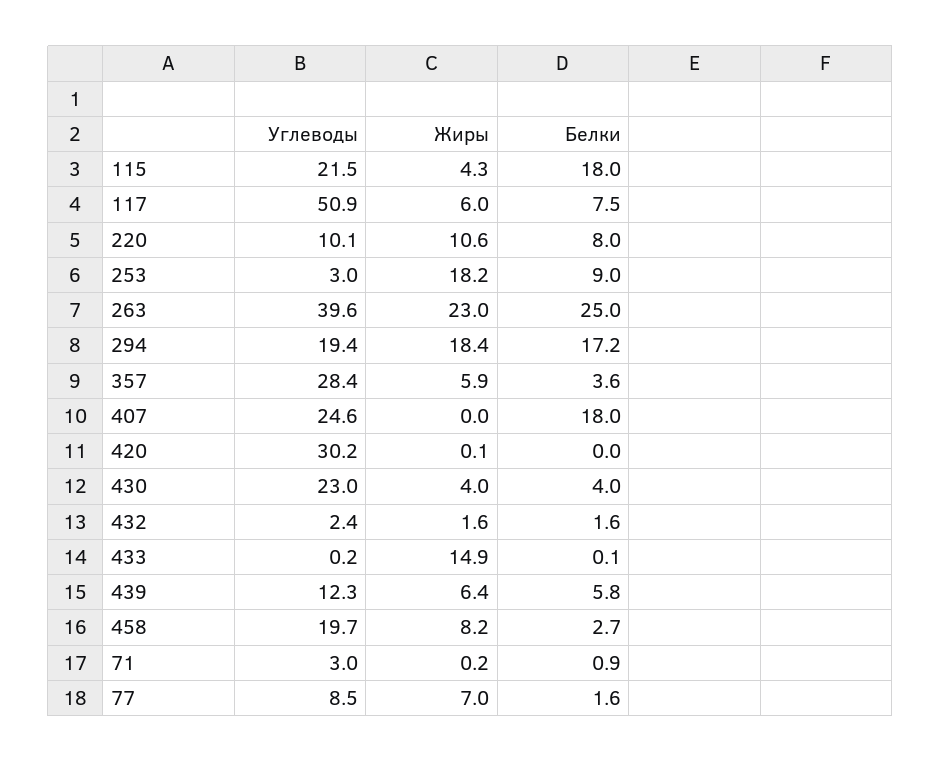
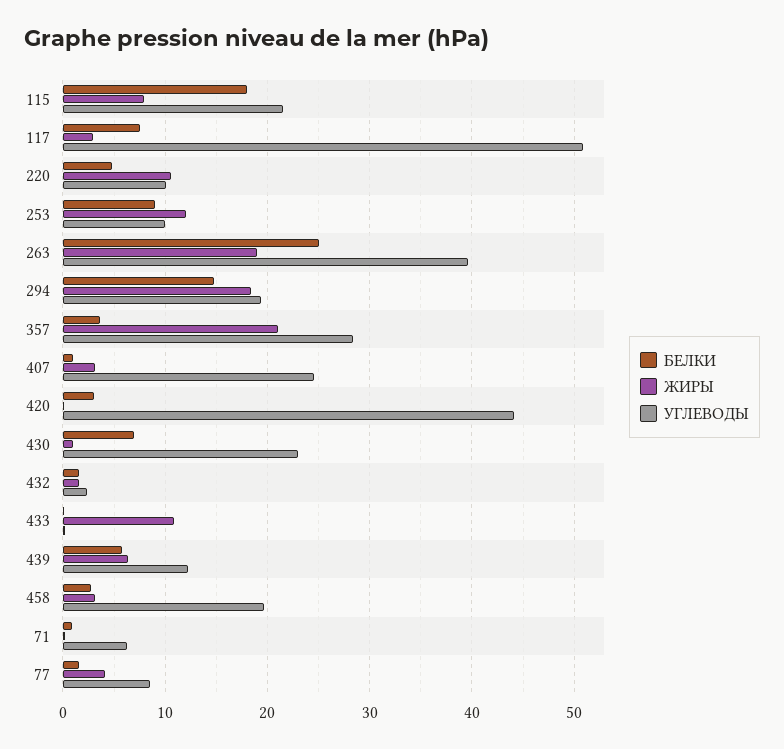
  {
    "Углеводы": {
      "115": 21.5,
      "117": 50.9,
      "220": 10.1,
-     "253": 3,
+     "253": 10,
      "263": 39.6,
      "294": 19.4,
      "357": 28.4,
      "407": 24.6,
-     "420": 30.2,
+     "420": 44,
      "430": 23,
      "432": 2.4,
      "433": 0.2,
      "439": 12.3,
      "458": 19.7,
-     "71": 3,
+     "71": 6,
      "77": 8.5
    },
    "Жиры": {
-     "115": 4.3,
+     "115": 8,
-     "117": 6,
+     "117": 3,
      "220": 10.6,
-     "253": 18.2,
+     "253": 12,
-     "263": 23,
+     "263": 19,
      "294": 18.4,
-     "357": 5.9,
+     "357": 21,
-     "407": 0,
+     "407": 3,
      "420": 0.1,
-     "430": 4,
+     "430": 1,
      "432": 1.6,
-     "433": 14.9,
+     "433": 11,
      "439": 6.4,
-     "458": 8.2,
+     "458": 3,
      "71": 0.2,
-     "77": 7
+     "77": 4
    },
    "Белки": {
      "115": 18,
      "117": 7.5,
-     "220": 8,
+     "220": 5,
      "253": 9,
      "263": 25,
-     "294": 17.2,
+     "294": 15,
      "357": 3.6,
-     "407": 18,
+     "407": 1,
-     "420": 0,
+     "420": 3,
-     "430": 4,
+     "430": 7,
      "432": 1.6,
      "433": 0.1,
      "439": 5.8,
      "458": 2.7,
      "71": 0.9,
      "77": 1.6
    }
  }

